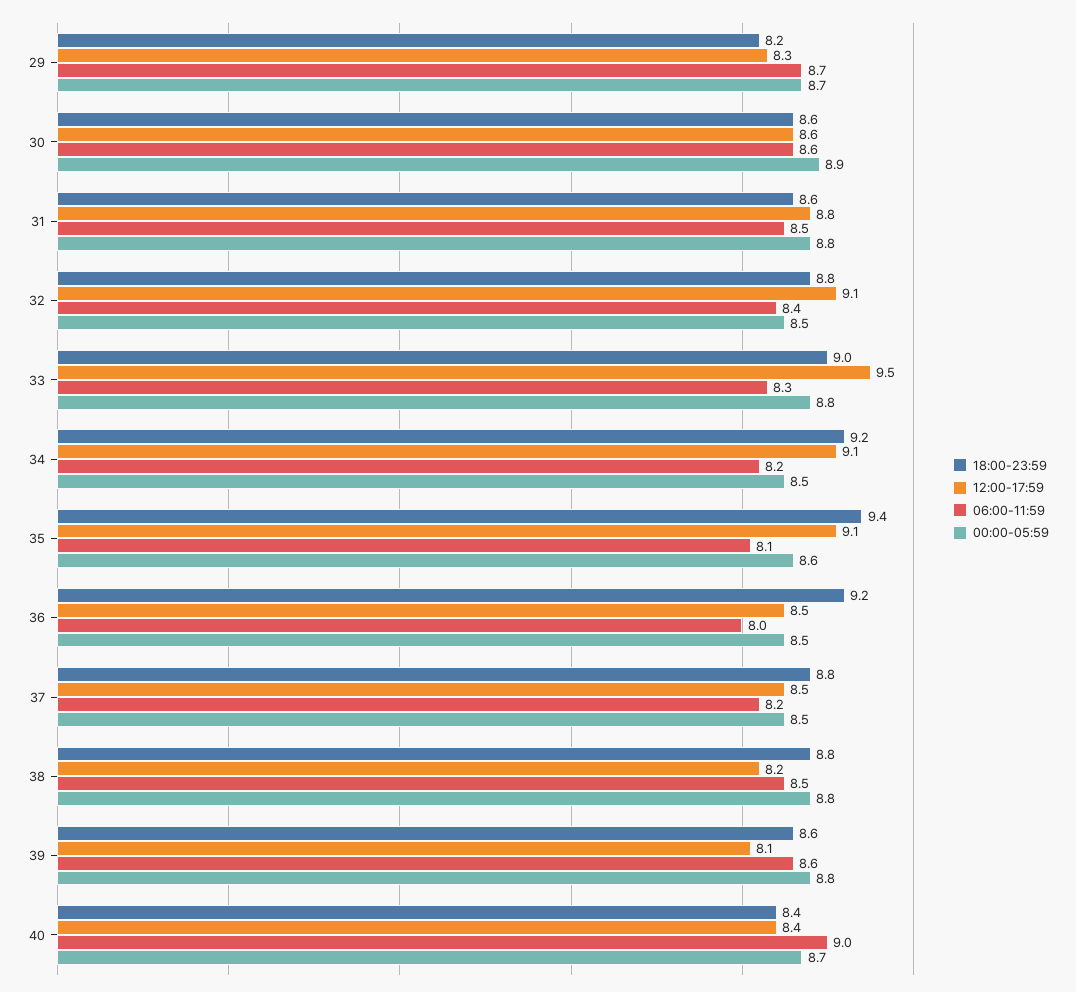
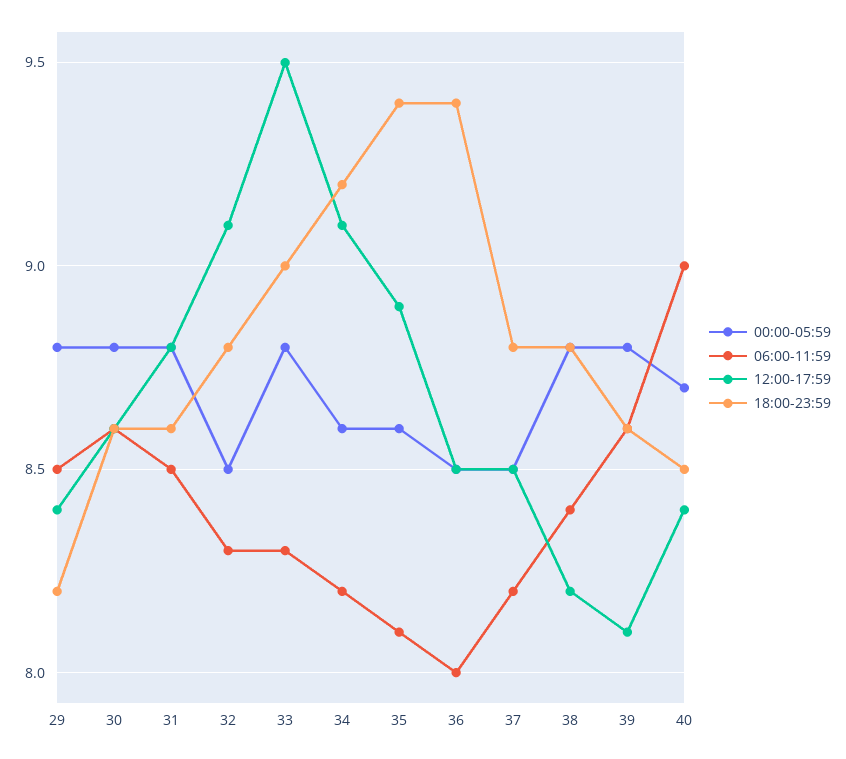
  {
    "18:00-23:59": {
      "29": 8.2,
      "30": 8.6,
      "31": 8.6,
      "32": 8.8,
      "33": 9,
      "34": 9.2,
      "35": 9.4,
-     "36": 9.2,
+     "36": 9.4,
      "37": 8.8,
      "38": 8.8,
      "39": 8.6,
-     "40": 8.4
+     "40": 8.5
    },
    "12:00-17:59": {
-     "29": 8.3,
+     "29": 8.4,
      "30": 8.6,
      "31": 8.8,
      "32": 9.1,
      "33": 9.5,
      "34": 9.1,
-     "35": 9.1,
+     "35": 8.9,
      "36": 8.5,
      "37": 8.5,
      "38": 8.2,
      "39": 8.1,
      "40": 8.4
    },
    "06:00-11:59": {
-     "29": 8.7,
+     "29": 8.5,
      "30": 8.6,
      "31": 8.5,
-     "32": 8.4,
+     "32": 8.3,
      "33": 8.3,
      "34": 8.2,
      "35": 8.1,
      "36": 8,
      "37": 8.2,
-     "38": 8.5,
+     "38": 8.4,
      "39": 8.6,
      "40": 9
    },
    "00:00-05:59": {
-     "29": 8.7,
+     "29": 8.8,
-     "30": 8.9,
+     "30": 8.8,
      "31": 8.8,
      "32": 8.5,
      "33": 8.8,
-     "34": 8.5,
+     "34": 8.6,
      "35": 8.6,
      "36": 8.5,
      "37": 8.5,
      "38": 8.8,
      "39": 8.8,
      "40": 8.7
    }
  }

